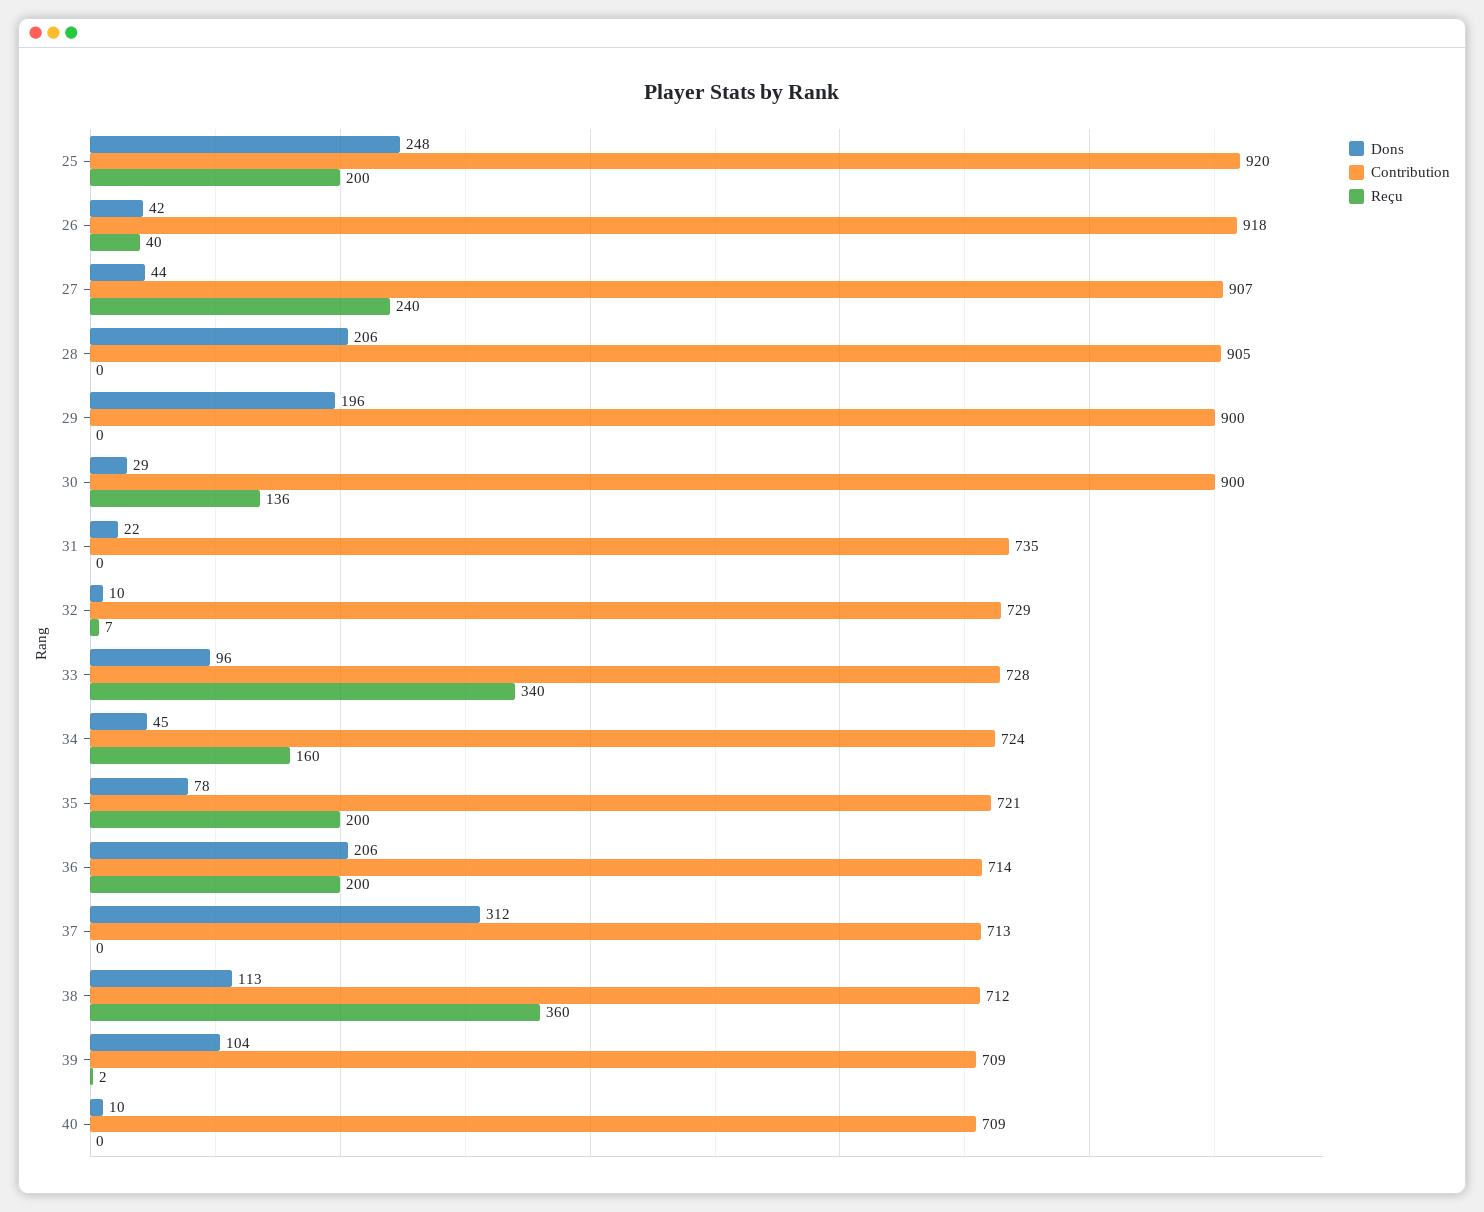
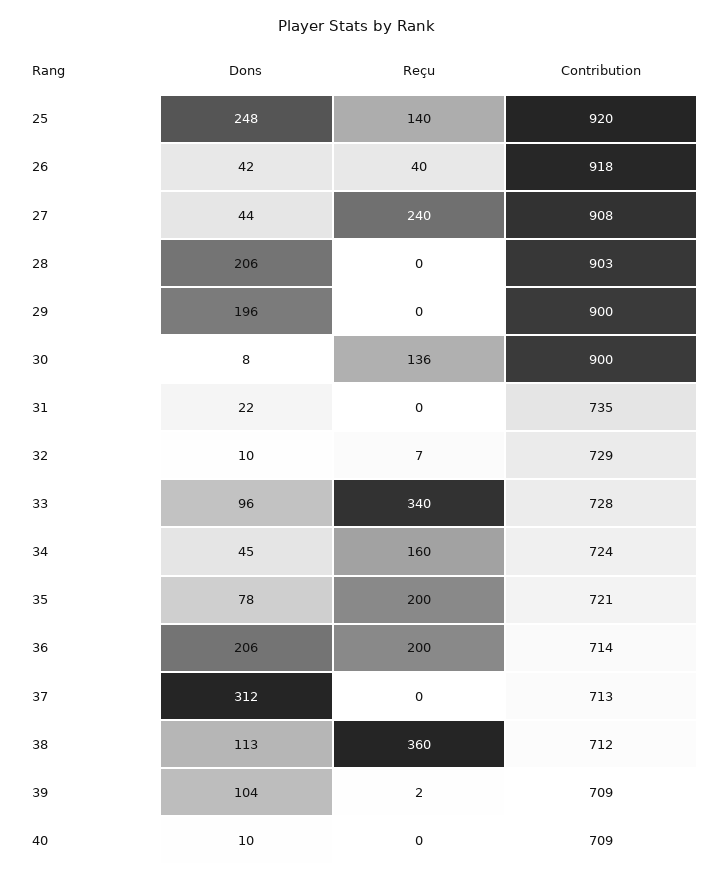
  {
    "Dons": {
      "25": 248,
      "26": 42,
      "27": 44,
      "28": 206,
      "29": 196,
-     "30": 29,
+     "30": 8,
      "31": 22,
      "32": 10,
      "33": 96,
      "34": 45,
      "35": 78,
      "36": 206,
      "37": 312,
      "38": 113,
      "39": 104,
      "40": 10
    },
    "Contribution": {
      "25": 920,
      "26": 918,
-     "27": 907,
+     "27": 908,
-     "28": 905,
+     "28": 903,
      "29": 900,
      "30": 900,
      "31": 735,
      "32": 729,
      "33": 728,
      "34": 724,
      "35": 721,
      "36": 714,
      "37": 713,
      "38": 712,
      "39": 709,
      "40": 709
    },
    "Reçu": {
-     "25": 200,
+     "25": 140,
      "26": 40,
      "27": 240,
      "28": 0,
      "29": 0,
      "30": 136,
      "31": 0,
      "32": 7,
      "33": 340,
      "34": 160,
      "35": 200,
      "36": 200,
      "37": 0,
      "38": 360,
      "39": 2,
      "40": 0
    }
  }

